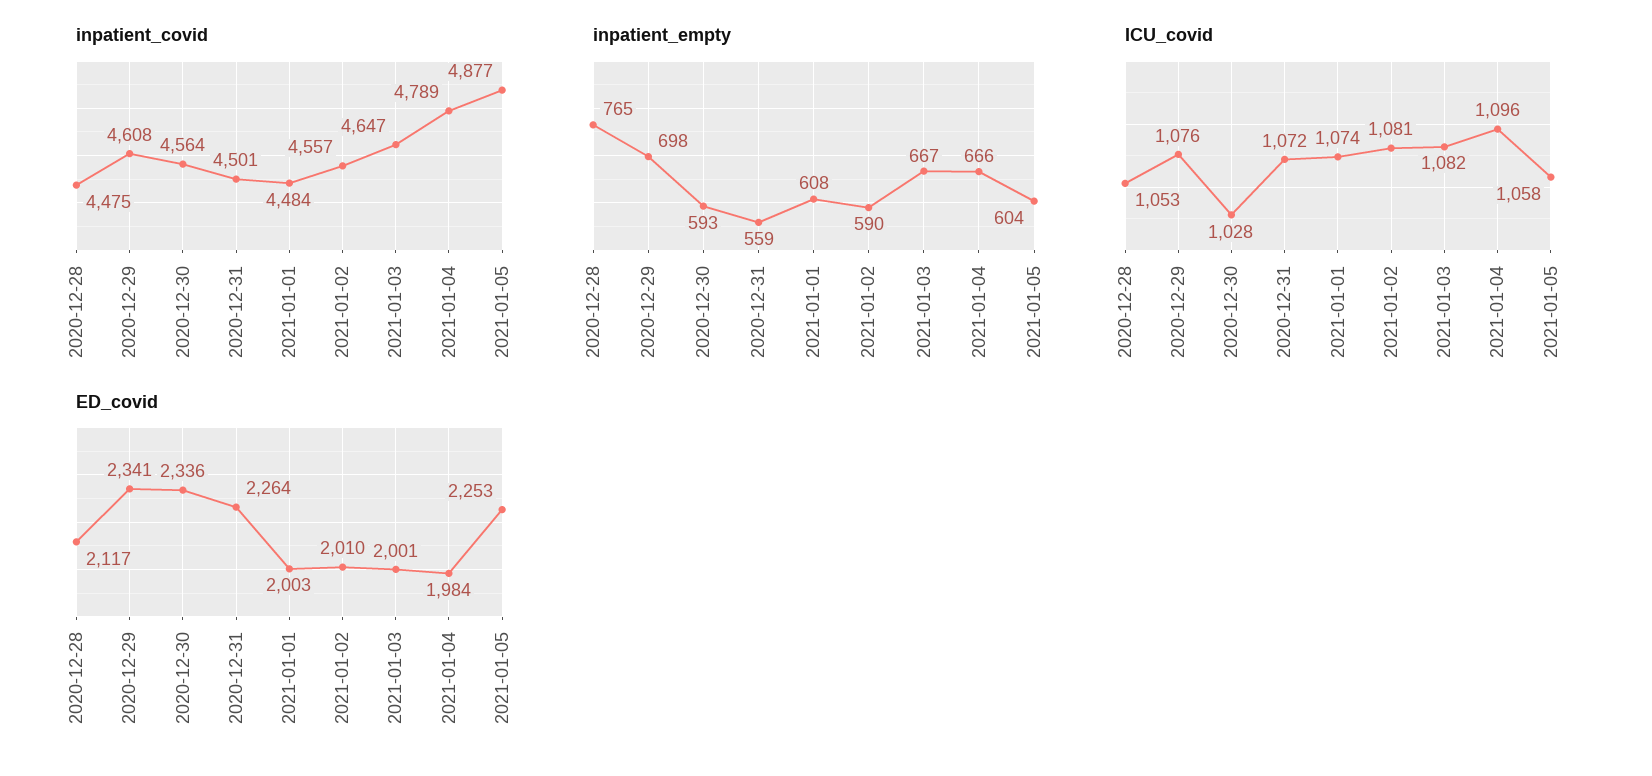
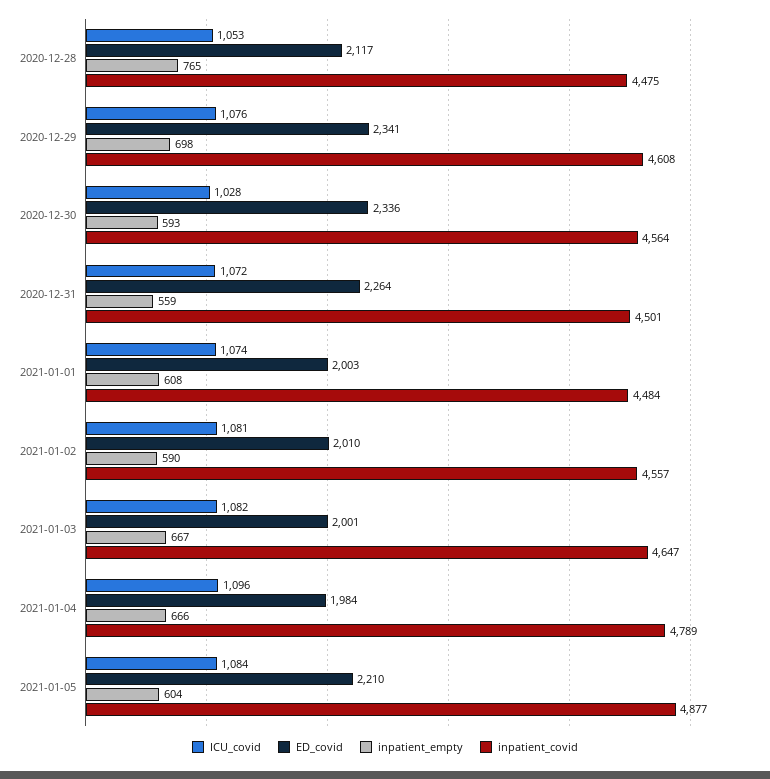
  {
    "inpatient_covid": {
      "2020-12-28": 4475,
      "2020-12-29": 4608,
      "2020-12-30": 4564,
      "2020-12-31": 4501,
      "2021-01-01": 4484,
      "2021-01-02": 4557,
      "2021-01-03": 4647,
      "2021-01-04": 4789,
      "2021-01-05": 4877
    },
    "inpatient_empty": {
      "2020-12-28": 765,
      "2020-12-29": 698,
      "2020-12-30": 593,
      "2020-12-31": 559,
      "2021-01-01": 608,
      "2021-01-02": 590,
      "2021-01-03": 667,
      "2021-01-04": 666,
      "2021-01-05": 604
    },
    "ICU_covid": {
      "2020-12-28": 1053,
      "2020-12-29": 1076,
      "2020-12-30": 1028,
      "2020-12-31": 1072,
      "2021-01-01": 1074,
      "2021-01-02": 1081,
      "2021-01-03": 1082,
      "2021-01-04": 1096,
-     "2021-01-05": 1058
+     "2021-01-05": 1084
    },
    "ED_covid": {
      "2020-12-28": 2117,
      "2020-12-29": 2341,
      "2020-12-30": 2336,
      "2020-12-31": 2264,
      "2021-01-01": 2003,
      "2021-01-02": 2010,
      "2021-01-03": 2001,
      "2021-01-04": 1984,
-     "2021-01-05": 2253
+     "2021-01-05": 2210
    }
  }

